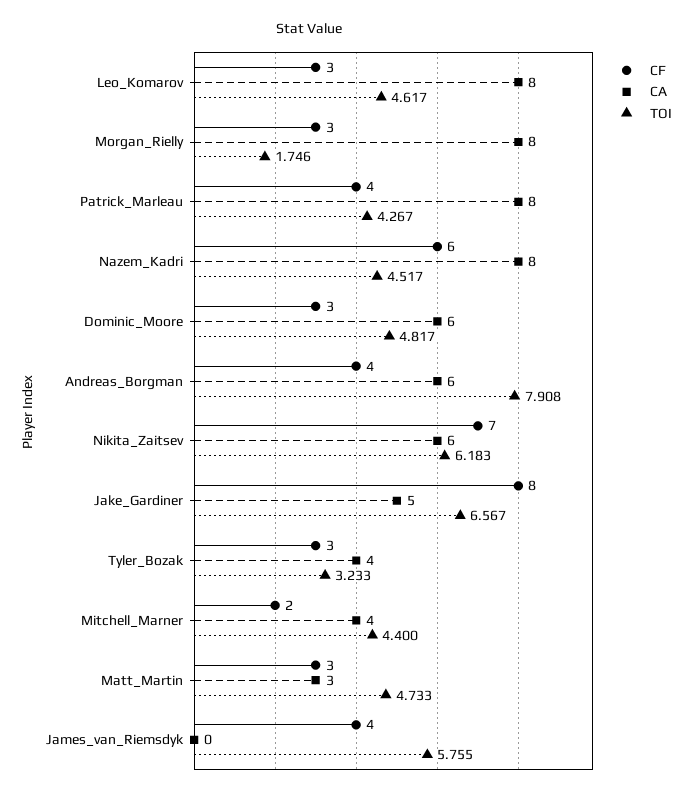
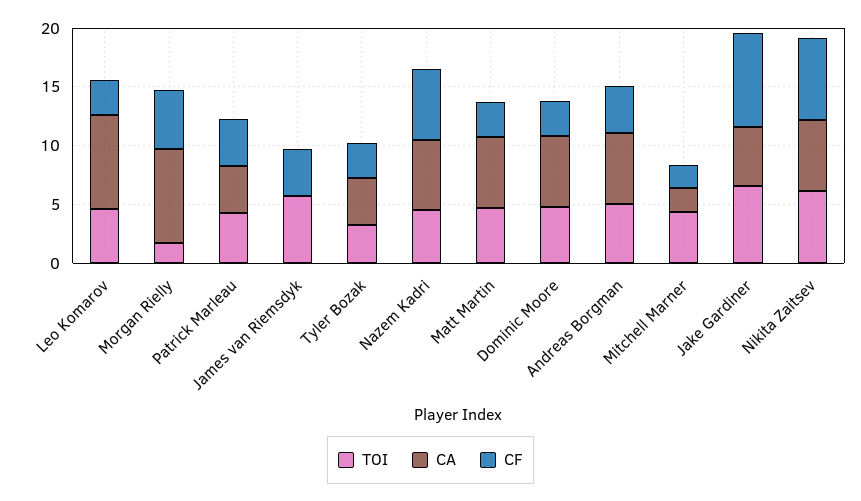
  {
    "CF": {
      "Leo_Komarov": 3,
-     "Morgan_Rielly": 3,
+     "Morgan_Rielly": 5,
      "Patrick_Marleau": 4,
      "Nazem_Kadri": 6,
      "Dominic_Moore": 3,
      "Andreas_Borgman": 4,
      "Nikita_Zaitsev": 7,
      "Jake_Gardiner": 8,
      "Tyler_Bozak": 3,
      "Mitchell_Marner": 2,
      "Matt_Martin": 3,
      "James_van_Riemsdyk": 4
    },
    "CA": {
      "Leo_Komarov": 8,
      "Morgan_Rielly": 8,
-     "Patrick_Marleau": 8,
+     "Patrick_Marleau": 4,
-     "Nazem_Kadri": 8,
+     "Nazem_Kadri": 6,
      "Dominic_Moore": 6,
      "Andreas_Borgman": 6,
      "Nikita_Zaitsev": 6,
      "Jake_Gardiner": 5,
      "Tyler_Bozak": 4,
-     "Mitchell_Marner": 4,
+     "Mitchell_Marner": 2,
-     "Matt_Martin": 3,
+     "Matt_Martin": 6,
      "James_van_Riemsdyk": 0
    },
    "TOI": {
      "Leo_Komarov": 4.617,
      "Morgan_Rielly": 1.746,
      "Patrick_Marleau": 4.267,
      "Nazem_Kadri": 4.517,
      "Dominic_Moore": 4.817,
-     "Andreas_Borgman": 7.908,
+     "Andreas_Borgman": 5,
      "Nikita_Zaitsev": 6.183,
      "Jake_Gardiner": 6.567,
      "Tyler_Bozak": 3.233,
      "Mitchell_Marner": 4.4,
      "Matt_Martin": 4.733,
      "James_van_Riemsdyk": 5.755
    }
  }

